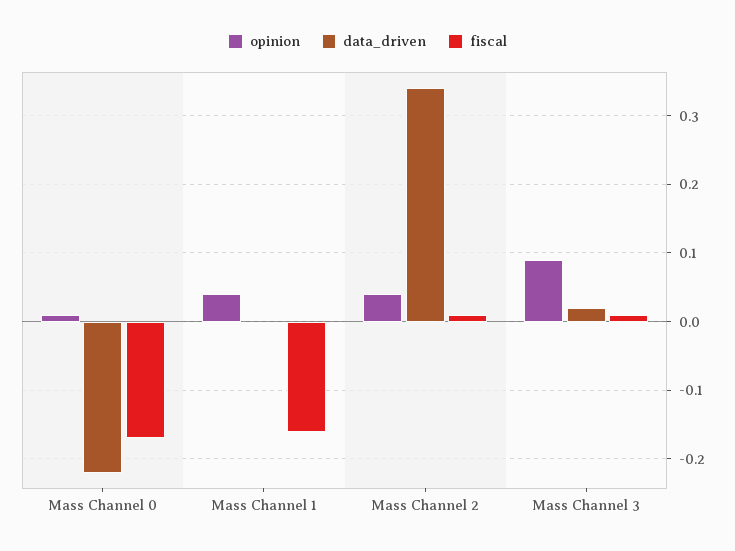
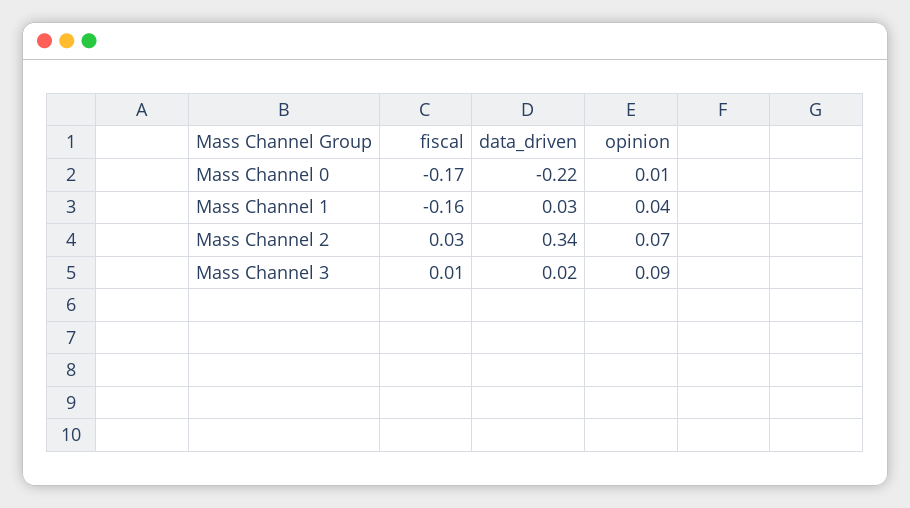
  {
    "opinion": {
      "Mass Channel 0": 0.01,
      "Mass Channel 1": 0.04,
-     "Mass Channel 2": 0.04,
+     "Mass Channel 2": 0.07,
      "Mass Channel 3": 0.09
    },
    "data_driven": {
      "Mass Channel 0": -0.22,
-     "Mass Channel 1": 0,
+     "Mass Channel 1": 0.03,
      "Mass Channel 2": 0.34,
      "Mass Channel 3": 0.02
    },
    "fiscal": {
      "Mass Channel 0": -0.17,
      "Mass Channel 1": -0.16,
-     "Mass Channel 2": 0.01,
+     "Mass Channel 2": 0.03,
      "Mass Channel 3": 0.01
    }
  }

